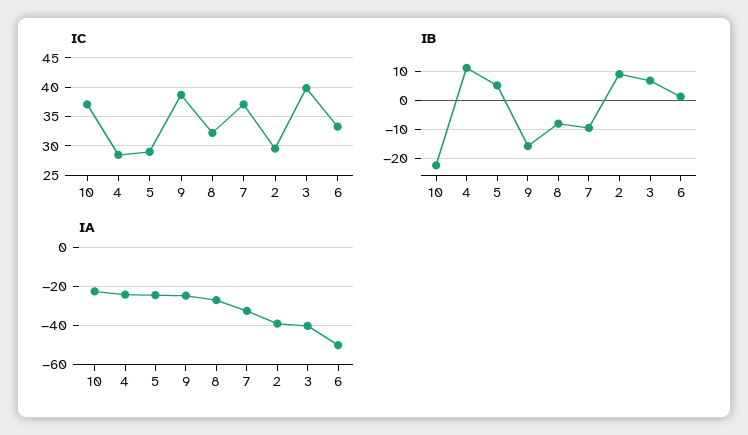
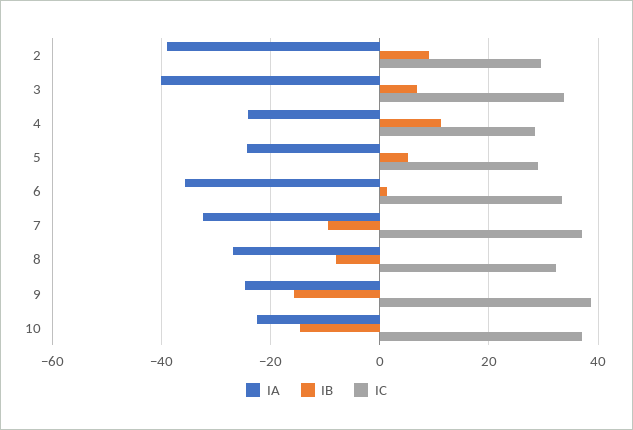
  {
    "IC": {
      "10": 38,
      "4": 28,
      "5": 30,
      "9": 38,
      "8": 32,
      "7": 38,
      "2": 30,
-     "3": 40,
+     "3": 34,
      "6": 34
    },
    "IB": {
-     "10": -22.5,
+     "10": -14,
      "4": 12,
      "5": 6,
      "9": -16,
      "8": -8,
      "7": -10,
      "2": 10,
      "3": 6,
      "6": 2
    },
    "IA": {
      "10": -22,
      "4": -24,
      "5": -24,
      "9": -24,
      "8": -26,
      "7": -32,
      "2": -40,
      "3": -40,
-     "6": -50
+     "6": -36
    }
  }

